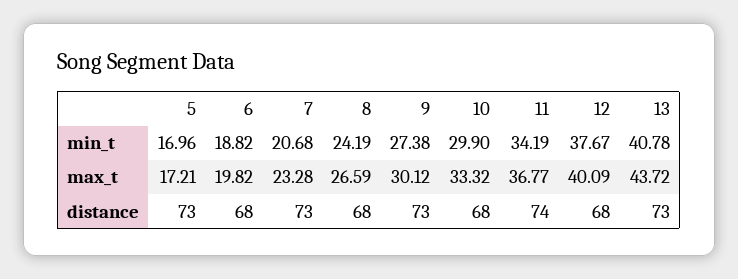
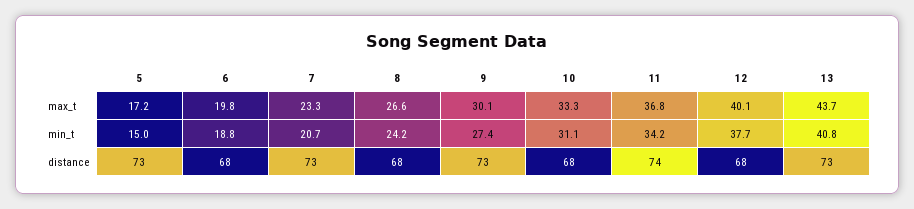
  {
    "5": {
-     "min_t": 16.96,
+     "min_t": 15,
      "max_t": 17.21,
      "distance": 73
    },
    "6": {
      "min_t": 18.82,
      "max_t": 19.82,
      "distance": 68
    },
    "7": {
      "min_t": 20.68,
      "max_t": 23.28,
      "distance": 73
    },
    "8": {
      "min_t": 24.19,
      "max_t": 26.59,
      "distance": 68
    },
    "9": {
      "min_t": 27.38,
      "max_t": 30.12,
      "distance": 73
    },
    "10": {
-     "min_t": 29.9,
+     "min_t": 31.1,
      "max_t": 33.32,
      "distance": 68
    },
    "11": {
      "min_t": 34.19,
      "max_t": 36.77,
      "distance": 74
    },
    "12": {
      "min_t": 37.67,
      "max_t": 40.09,
      "distance": 68
    },
    "13": {
      "min_t": 40.78,
      "max_t": 43.72,
      "distance": 73
    }
  }

